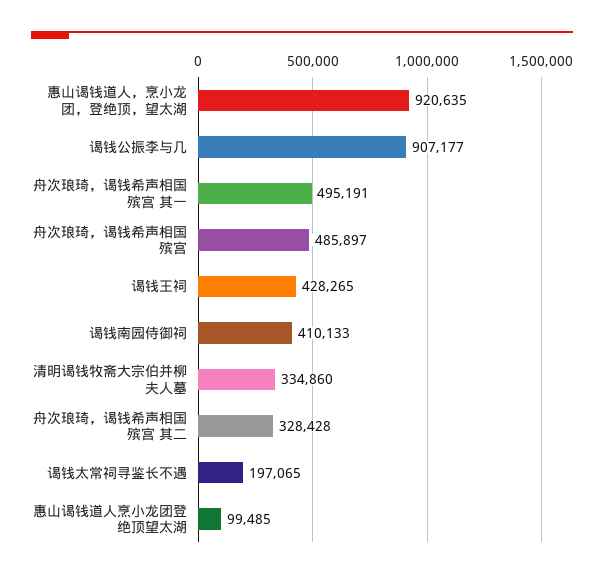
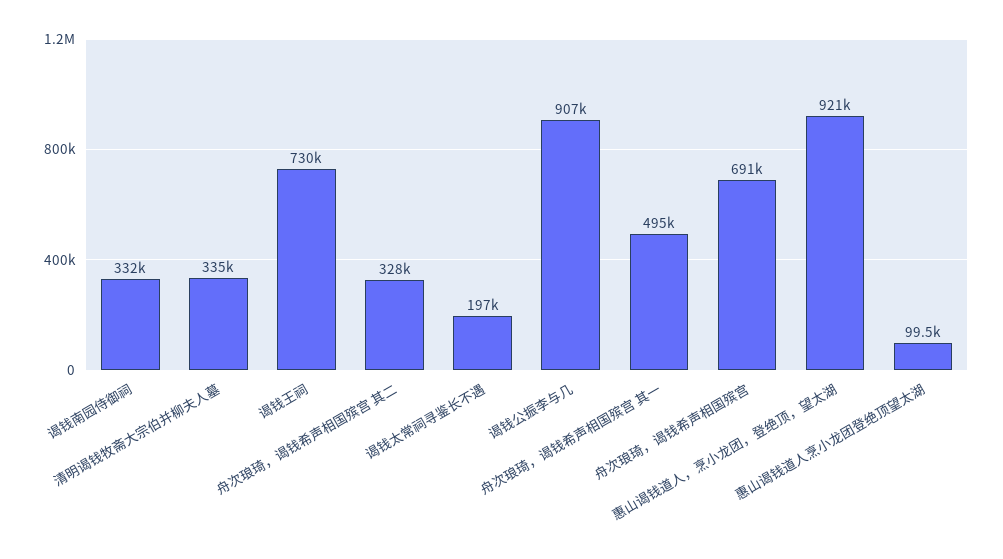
  {
    "惠山谒钱道人，烹小龙团，登绝顶，望太湖": 920635,
    "谒钱公振李与几": 907177,
    "舟次琅琦，谒钱希声相国殡宫 其一": 495191,
-   "舟次琅琦，谒钱希声相国殡宫": 485897,
+   "舟次琅琦，谒钱希声相国殡宫": 691000,
-   "谒钱王祠": 428265,
+   "谒钱王祠": 730000,
-   "谒钱南园侍御祠": 410133,
+   "谒钱南园侍御祠": 332000,
    "清明谒钱牧斋大宗伯并柳夫人墓": 334860,
    "舟次琅琦，谒钱希声相国殡宫 其二": 328428,
    "谒钱太常祠寻鉴长不遇": 197065,
    "惠山谒钱道人烹小龙团登绝顶望太湖": 99485
  }

